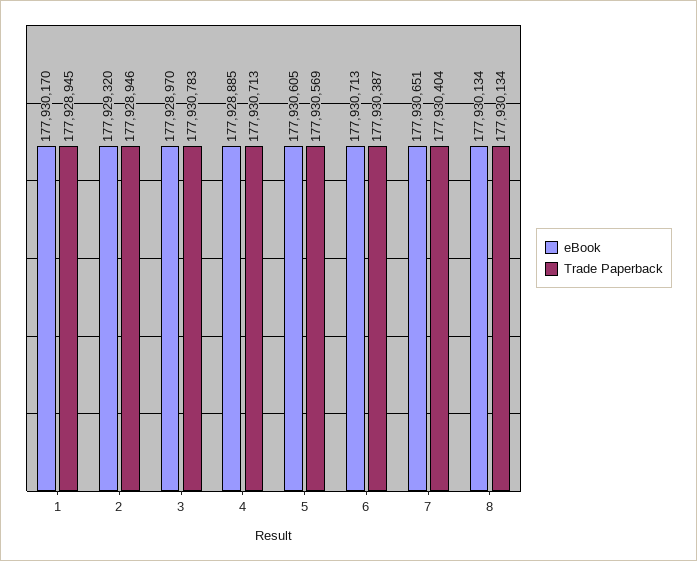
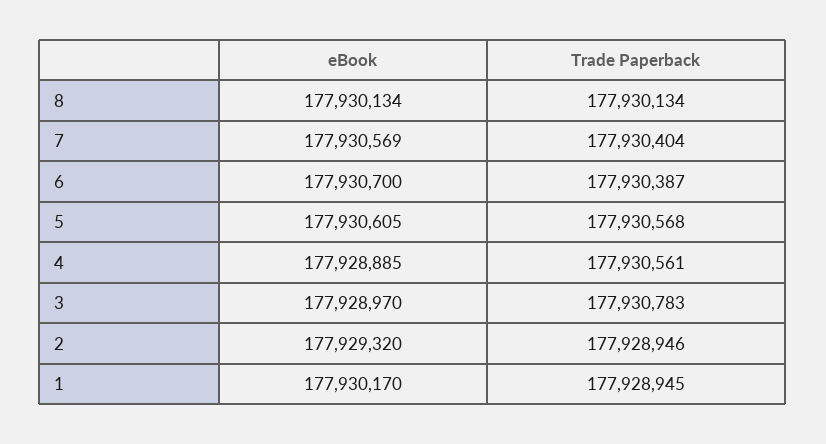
  {
    "eBook": {
      "1": 177930170,
      "2": 177929320,
      "3": 177928970,
      "4": 177928885,
      "5": 177930605,
-     "6": 177930713,
+     "6": 177930700,
-     "7": 177930651,
+     "7": 177930569,
      "8": 177930134
    },
    "Trade Paperback": {
      "1": 177928945,
      "2": 177928946,
      "3": 177930783,
-     "4": 177930713,
+     "4": 177930561,
-     "5": 177930569,
+     "5": 177930568,
      "6": 177930387,
      "7": 177930404,
      "8": 177930134
    }
  }

